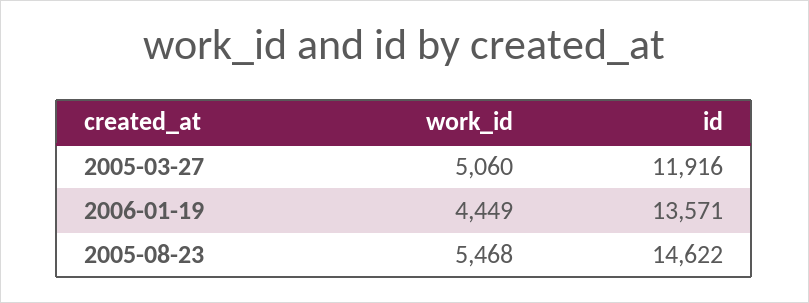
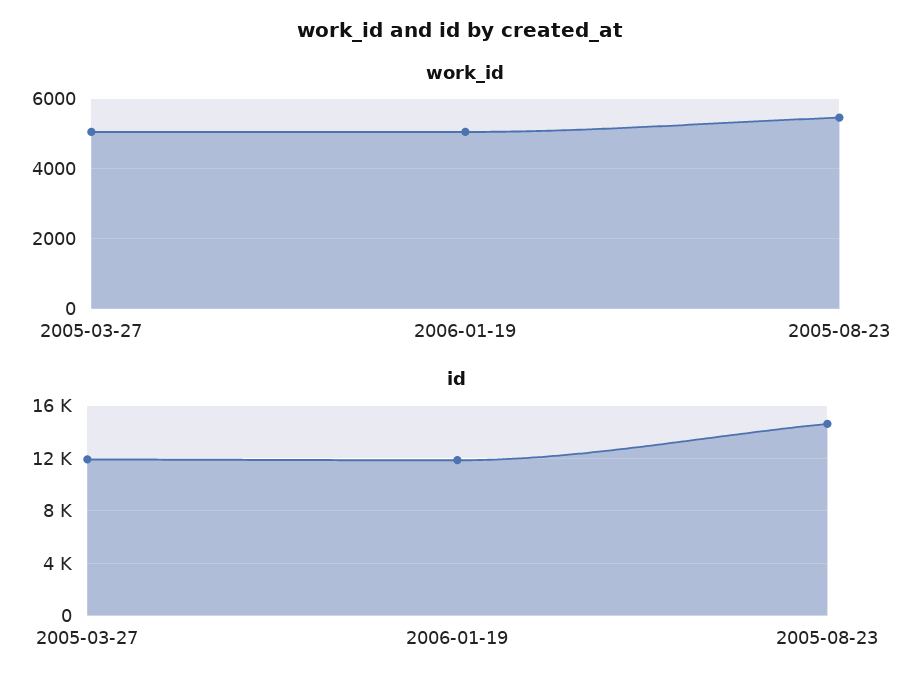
  {
    "work_id": {
      "2005-03-27": 5060,
-     "2006-01-19": 4449,
+     "2006-01-19": 5000,
      "2005-08-23": 5468
    },
    "id": {
      "2005-03-27": 11916,
-     "2006-01-19": 13571,
+     "2006-01-19": 12000,
      "2005-08-23": 14622
    }
  }

